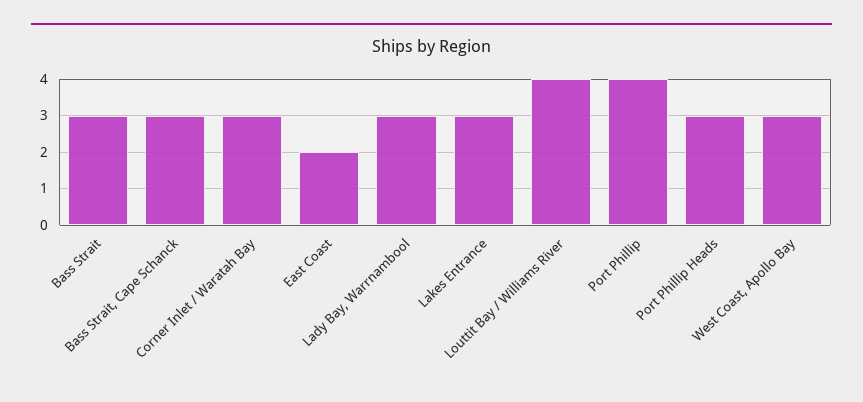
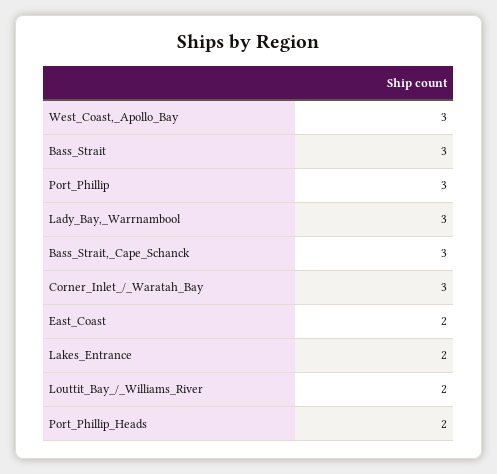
  {
    "Bass Strait": 3,
    "Bass Strait, Cape Schanck": 3,
    "Corner Inlet / Waratah Bay": 3,
    "East Coast": 2,
    "Lady Bay, Warrnambool": 3,
-   "Lakes Entrance": 3,
+   "Lakes Entrance": 2,
-   "Louttit Bay / Williams River": 4,
+   "Louttit Bay / Williams River": 2,
-   "Port Phillip": 4,
+   "Port Phillip": 3,
-   "Port Phillip Heads": 3,
+   "Port Phillip Heads": 2,
    "West Coast, Apollo Bay": 3
  }

